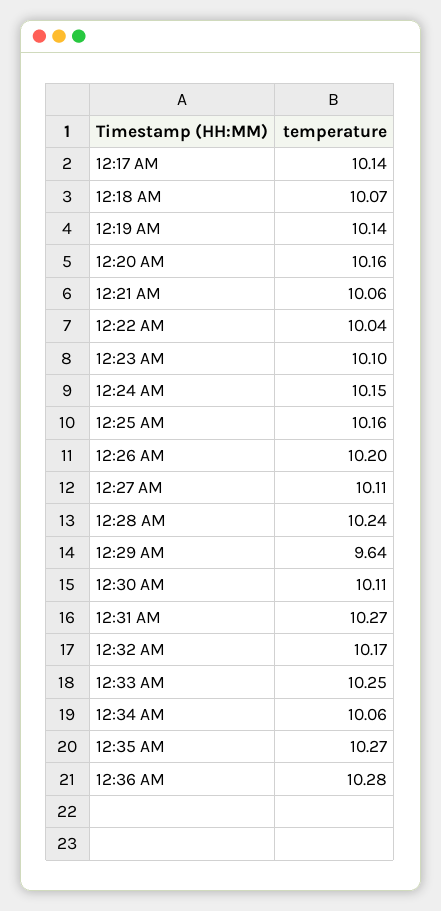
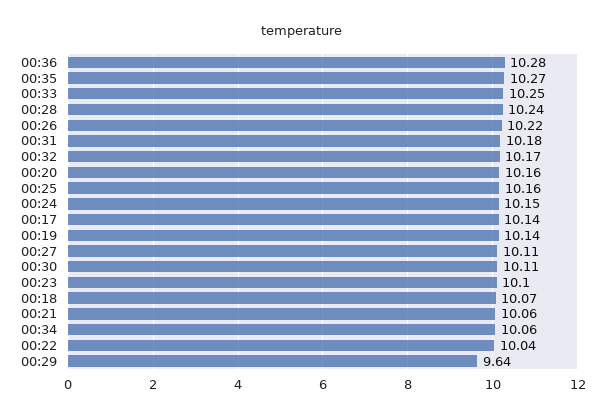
  {
    "12:17 AM": 10.14,
    "12:18 AM": 10.07,
    "12:19 AM": 10.14,
    "12:20 AM": 10.16,
    "12:21 AM": 10.06,
    "12:22 AM": 10.04,
    "12:23 AM": 10.1,
    "12:24 AM": 10.15,
    "12:25 AM": 10.16,
-   "12:26 AM": 10.2,
+   "12:26 AM": 10.22,
    "12:27 AM": 10.11,
    "12:28 AM": 10.24,
    "12:29 AM": 9.64,
    "12:30 AM": 10.11,
-   "12:31 AM": 10.27,
+   "12:31 AM": 10.18,
    "12:32 AM": 10.17,
    "12:33 AM": 10.25,
    "12:34 AM": 10.06,
    "12:35 AM": 10.27,
    "12:36 AM": 10.28
  }

